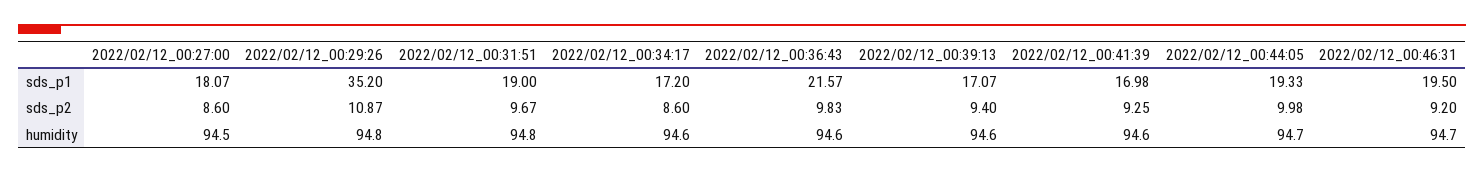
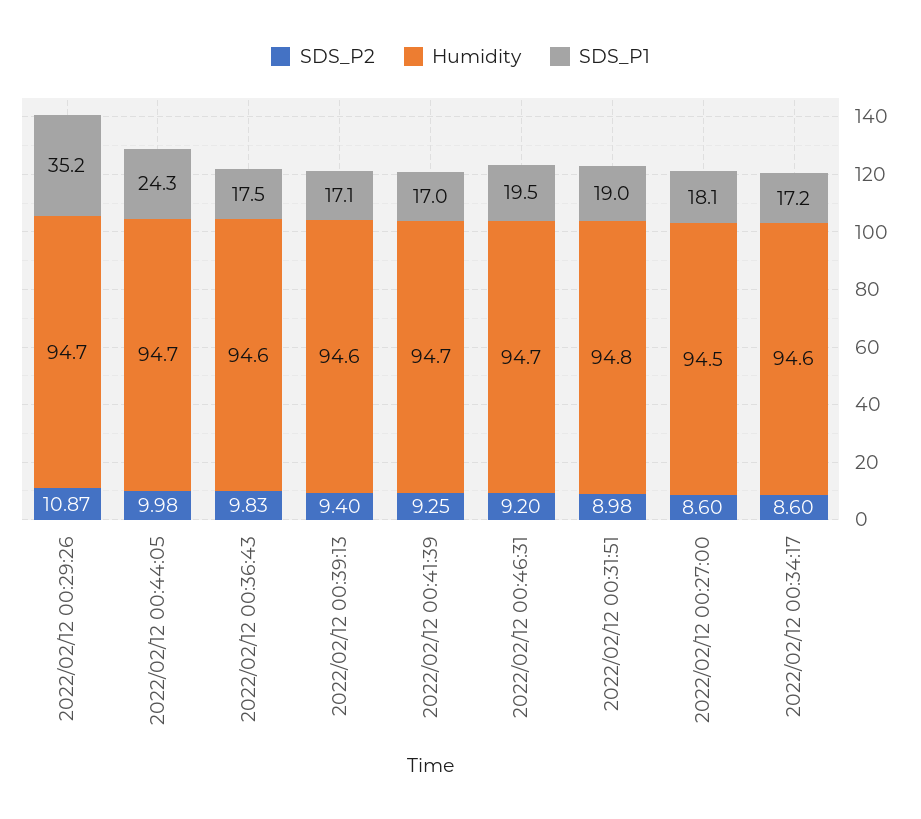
  {
    "sds_p1": {
      "2022/02/12_00:27:00": 18.07,
      "2022/02/12_00:29:26": 35.2,
      "2022/02/12_00:31:51": 19,
      "2022/02/12_00:34:17": 17.2,
-     "2022/02/12_00:36:43": 21.57,
+     "2022/02/12_00:36:43": 17.5,
      "2022/02/12_00:39:13": 17.07,
      "2022/02/12_00:41:39": 16.98,
-     "2022/02/12_00:44:05": 19.33,
+     "2022/02/12_00:44:05": 24.3,
      "2022/02/12_00:46:31": 19.5
    },
    "sds_p2": {
      "2022/02/12_00:27:00": 8.6,
      "2022/02/12_00:29:26": 10.87,
-     "2022/02/12_00:31:51": 9.67,
+     "2022/02/12_00:31:51": 8.98,
      "2022/02/12_00:34:17": 8.6,
      "2022/02/12_00:36:43": 9.83,
      "2022/02/12_00:39:13": 9.4,
      "2022/02/12_00:41:39": 9.25,
      "2022/02/12_00:44:05": 9.98,
      "2022/02/12_00:46:31": 9.2
    },
    "humidity": {
      "2022/02/12_00:27:00": 94.5,
-     "2022/02/12_00:29:26": 94.8,
+     "2022/02/12_00:29:26": 94.7,
      "2022/02/12_00:31:51": 94.8,
      "2022/02/12_00:34:17": 94.6,
      "2022/02/12_00:36:43": 94.6,
      "2022/02/12_00:39:13": 94.6,
-     "2022/02/12_00:41:39": 94.6,
+     "2022/02/12_00:41:39": 94.7,
      "2022/02/12_00:44:05": 94.7,
      "2022/02/12_00:46:31": 94.7
    }
  }

